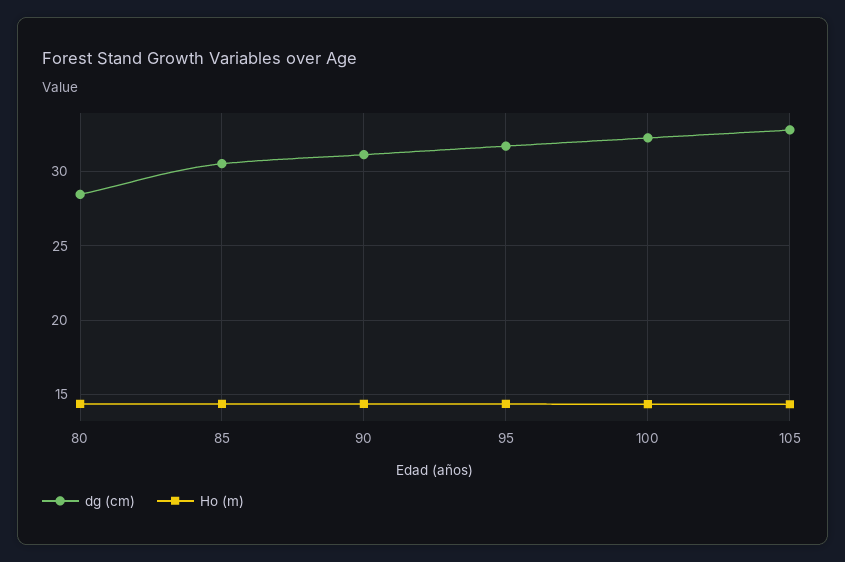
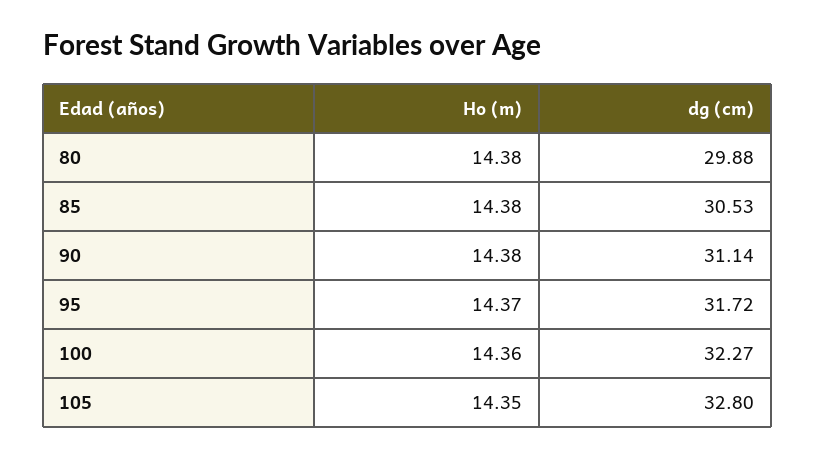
  {
    "dg (cm)": {
-     "80": 28.5,
+     "80": 29.88,
      "85": 30.53,
      "90": 31.14,
      "95": 31.72,
      "100": 32.27,
      "105": 32.8
    },
    "Ho (m)": {
      "80": 14.38,
      "85": 14.38,
      "90": 14.38,
      "95": 14.37,
      "100": 14.36,
      "105": 14.35
    }
  }

